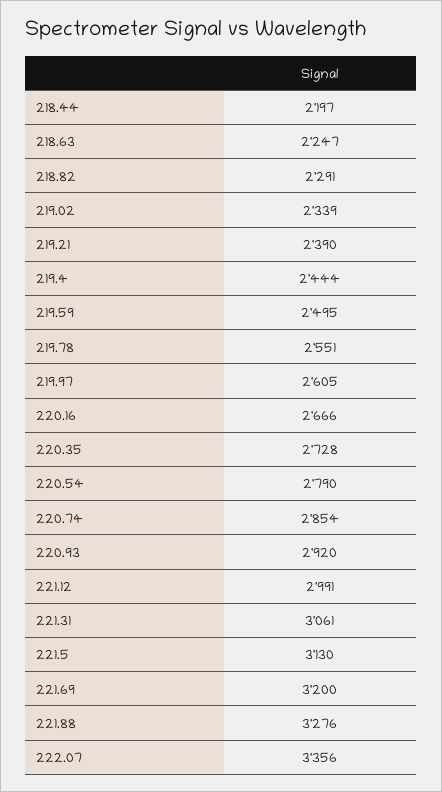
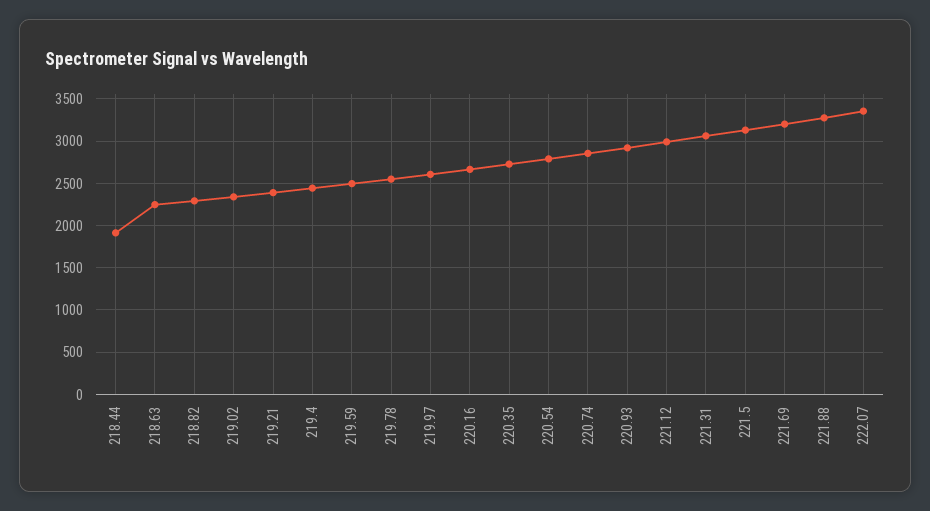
  {
-   "218.44": 2197,
+   "218.44": 1900,
    "218.63": 2247,
    "218.82": 2291,
    "219.02": 2339,
    "219.21": 2390,
    "219.4": 2444,
    "219.59": 2495,
    "219.78": 2551,
    "219.97": 2605,
    "220.16": 2666,
    "220.35": 2728,
    "220.54": 2790,
    "220.74": 2854,
    "220.93": 2920,
    "221.12": 2991,
    "221.31": 3061,
    "221.5": 3130,
    "221.69": 3200,
    "221.88": 3276,
    "222.07": 3356
  }

